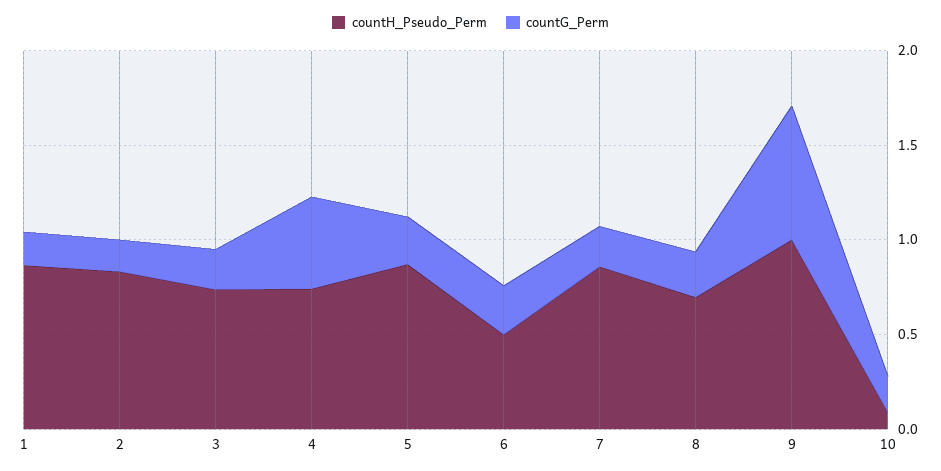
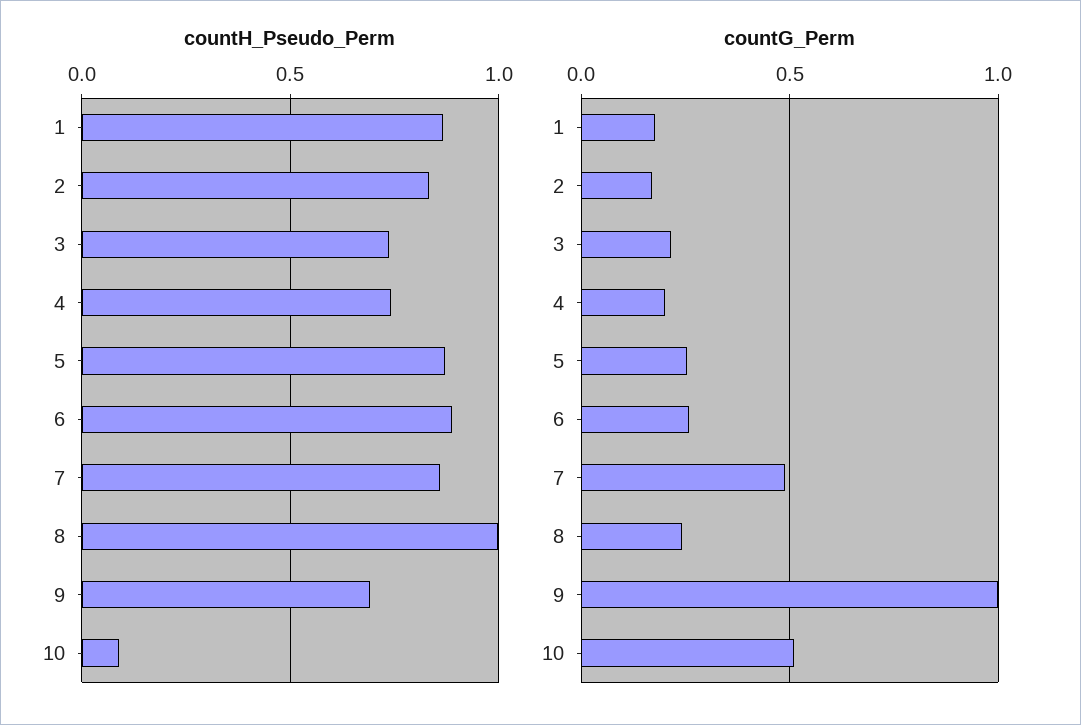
  {
    "countH_Pseudo_Perm": {
      "1": 0.85,
      "2": 0.85,
      "3": 0.75,
      "4": 0.75,
      "5": 0.85,
-     "6": 0.5,
+     "6": 0.9,
      "7": 0.85,
-     "8": 0.7,
+     "8": 1,
-     "9": 1,
+     "9": 0.7,
      "10": 0.1
    },
    "countG_Perm": {
      "1": 0.2,
      "2": 0.15,
      "3": 0.2,
-     "4": 0.5,
+     "4": 0.2,
      "5": 0.25,
      "6": 0.25,
-     "7": 0.2,
+     "7": 0.5,
      "8": 0.25,
-     "9": 0.7,
+     "9": 1,
-     "10": 0.2
+     "10": 0.5
    }
  }

